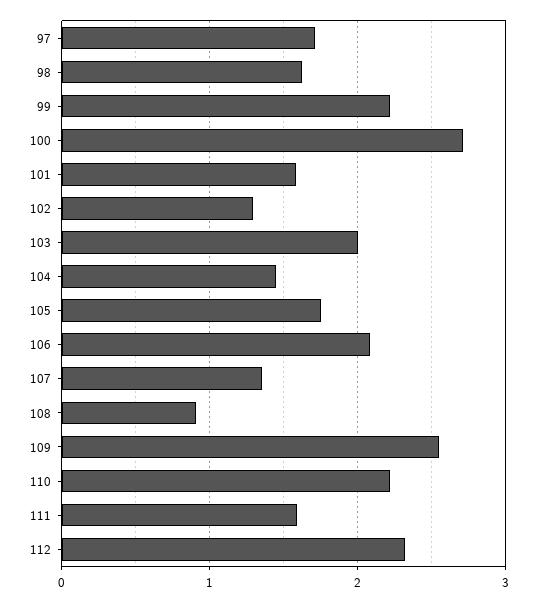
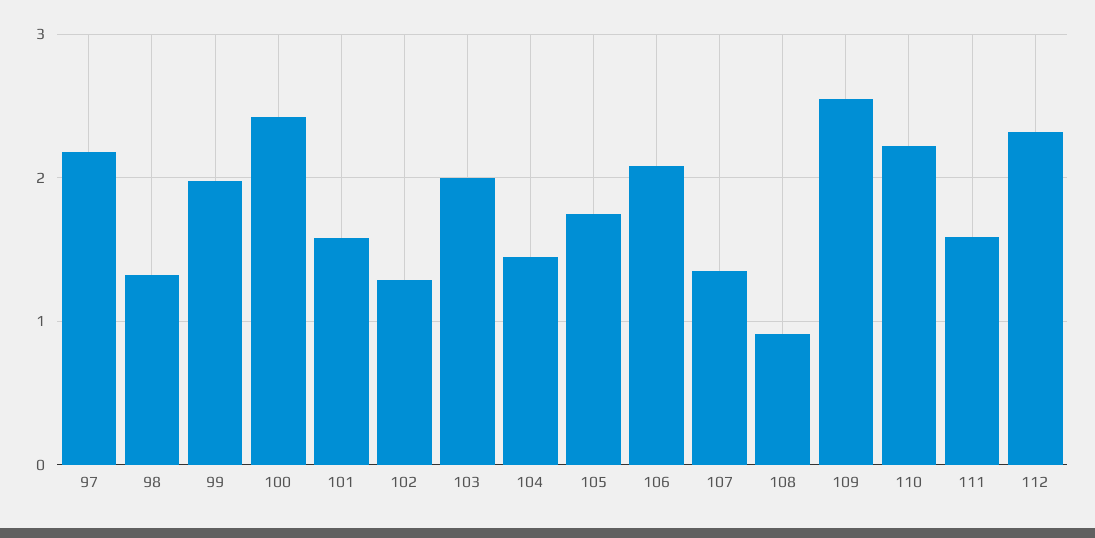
  {
-   "97": 1.7,
+   "97": 2.2,
-   "98": 1.6,
+   "98": 1.3,
-   "99": 2.2,
+   "99": 2,
-   "100": 2.7,
+   "100": 2.4,
    "101": 1.6,
    "102": 1.3,
    "103": 2,
    "104": 1.5,
    "105": 1.8,
    "106": 2.1,
    "107": 1.4,
    "108": 0.9,
    "109": 2.6,
    "110": 2.2,
    "111": 1.6,
    "112": 2.3
  }

